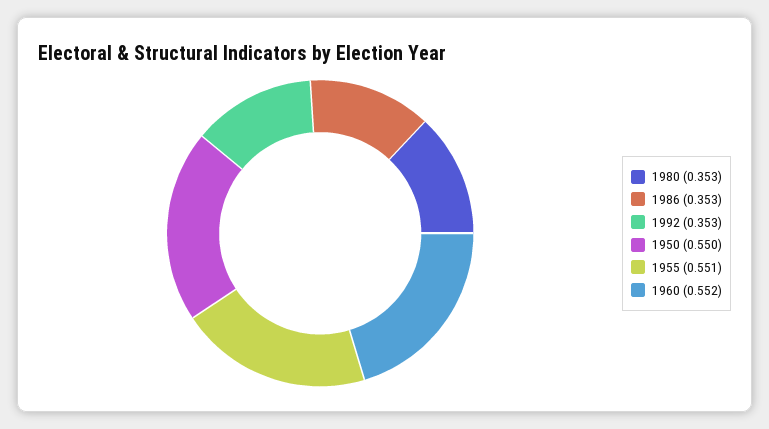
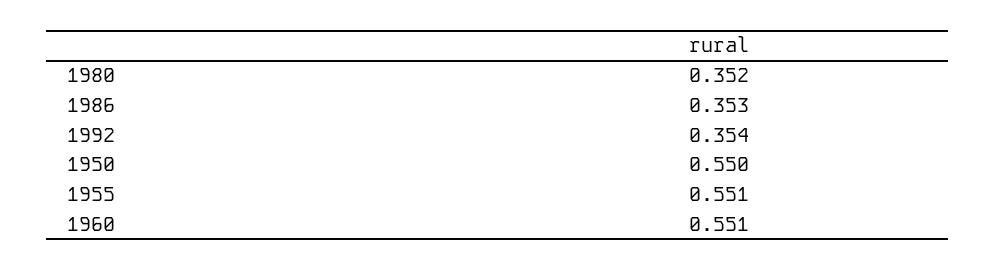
  {
-   "1980": 0.353,
+   "1980": 0.352,
    "1986": 0.353,
-   "1992": 0.353,
+   "1992": 0.354,
    "1950": 0.55,
    "1955": 0.551,
-   "1960": 0.552
+   "1960": 0.551
  }

